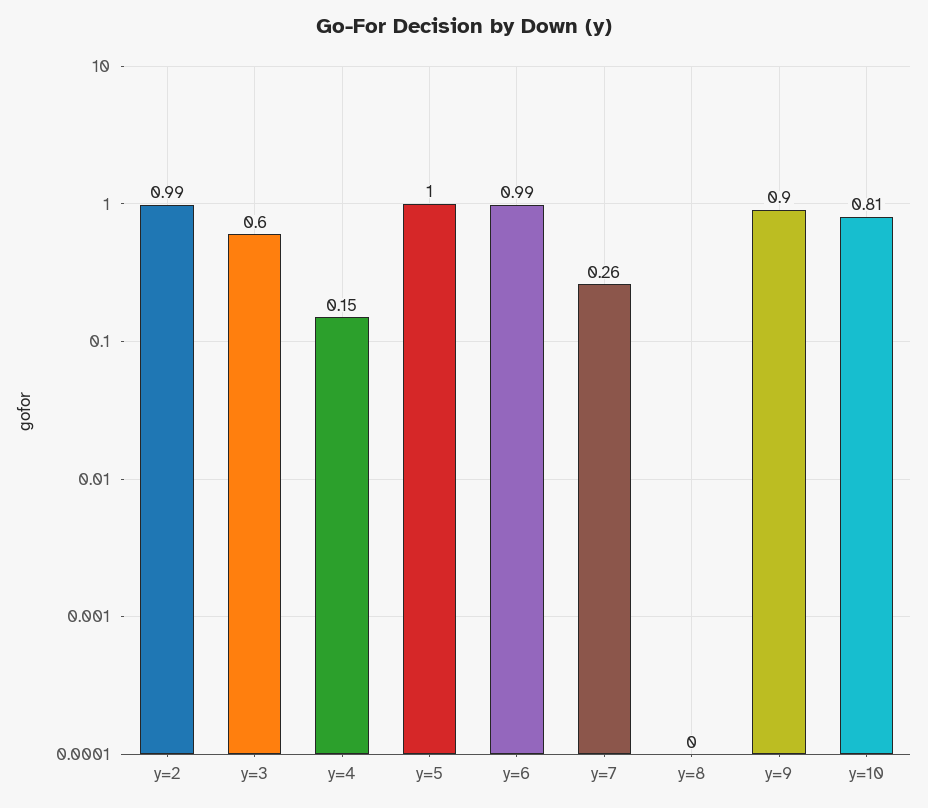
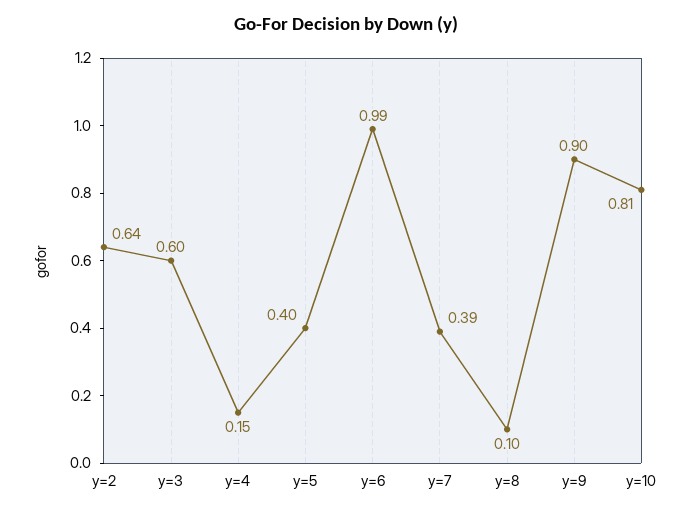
  {
-   "y=2": 0.99,
+   "y=2": 0.64,
    "y=3": 0.6,
    "y=4": 0.15,
-   "y=5": 1,
+   "y=5": 0.4,
    "y=6": 0.99,
-   "y=7": 0.26,
+   "y=7": 0.39,
-   "y=8": 0,
+   "y=8": 0.1,
    "y=9": 0.9,
    "y=10": 0.81
  }

